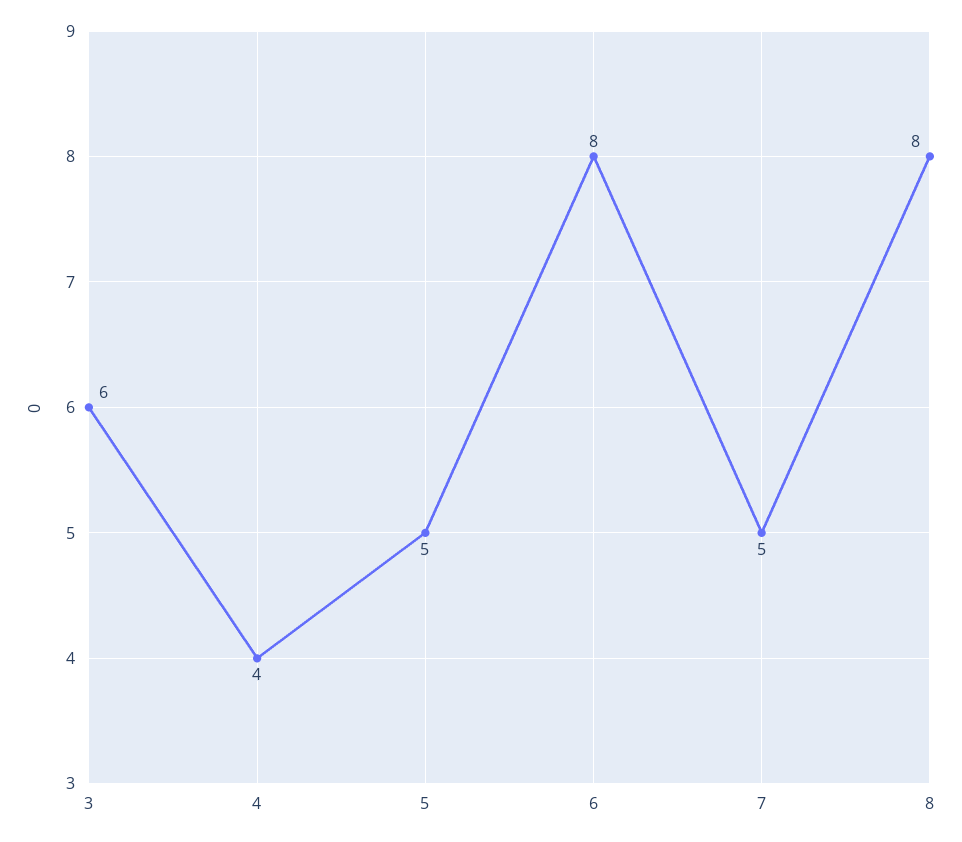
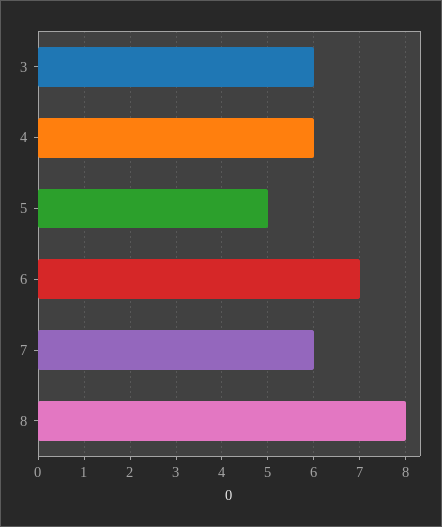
  {
    "3": 6,
-   "4": 4,
+   "4": 6,
    "5": 5,
-   "6": 8,
+   "6": 7,
-   "7": 5,
+   "7": 6,
    "8": 8
  }

